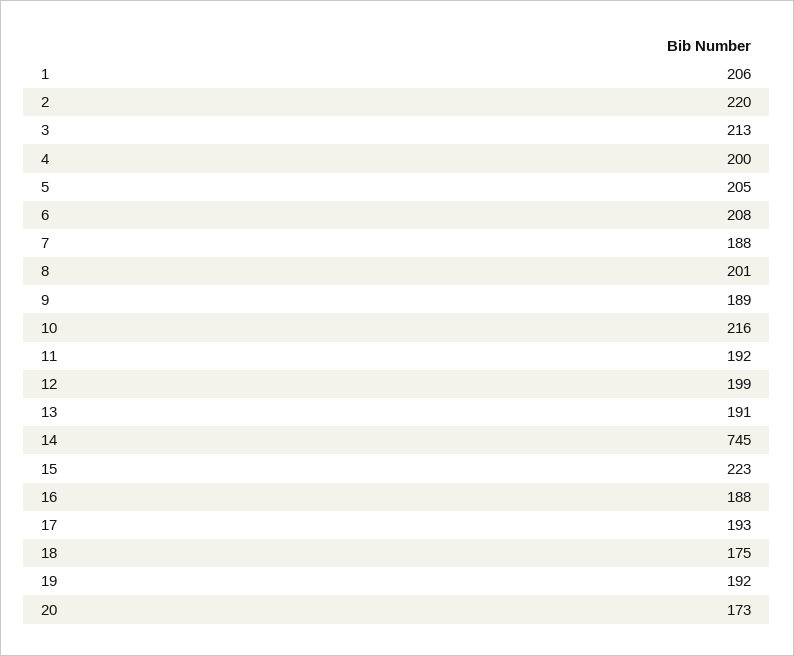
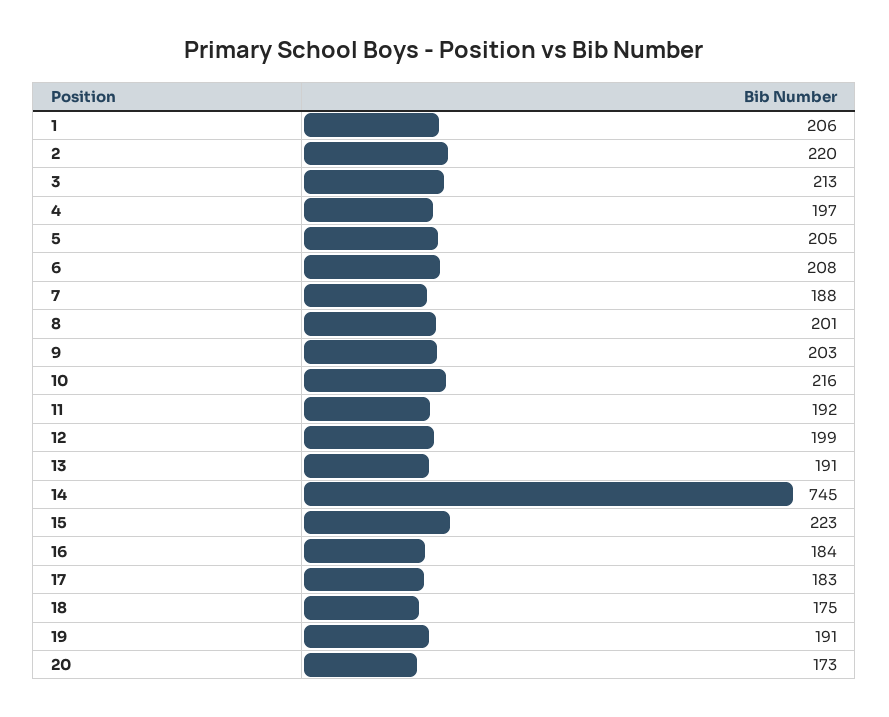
  {
    "1": 206,
    "2": 220,
    "3": 213,
-   "4": 200,
+   "4": 197,
    "5": 205,
    "6": 208,
    "7": 188,
    "8": 201,
-   "9": 189,
+   "9": 203,
    "10": 216,
    "11": 192,
    "12": 199,
    "13": 191,
    "14": 745,
    "15": 223,
-   "16": 188,
+   "16": 184,
-   "17": 193,
+   "17": 183,
    "18": 175,
-   "19": 192,
+   "19": 191,
    "20": 173
  }

